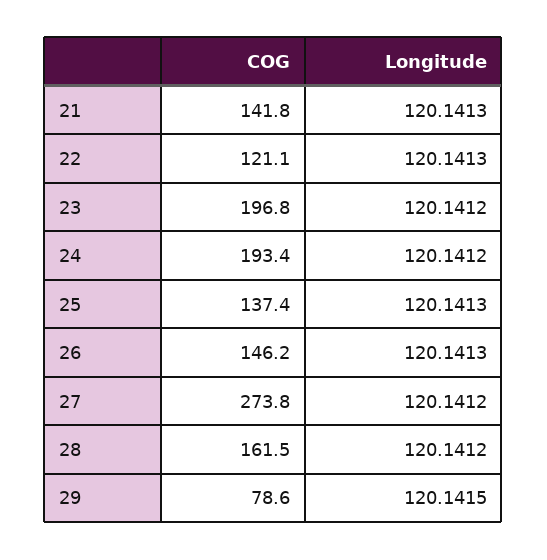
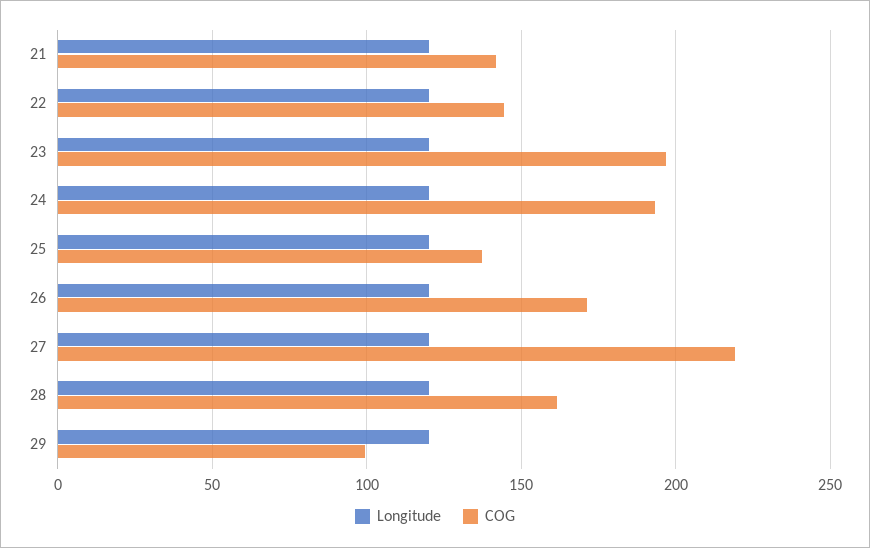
  {
    "COG": {
      "21": 141.8,
-     "22": 121.1,
+     "22": 145,
      "23": 196.8,
      "24": 193.4,
      "25": 137.4,
-     "26": 146.2,
+     "26": 170,
-     "27": 273.8,
+     "27": 220,
      "28": 161.5,
-     "29": 78.6
+     "29": 100
    },
    "Longitude": {
      "21": 120.1413,
      "22": 120.1413,
      "23": 120.1412,
      "24": 120.1412,
      "25": 120.1413,
      "26": 120.1413,
      "27": 120.1412,
      "28": 120.1412,
      "29": 120.1415
    }
  }

